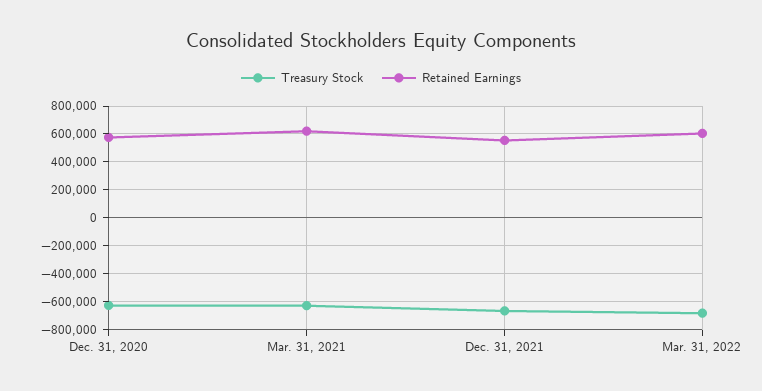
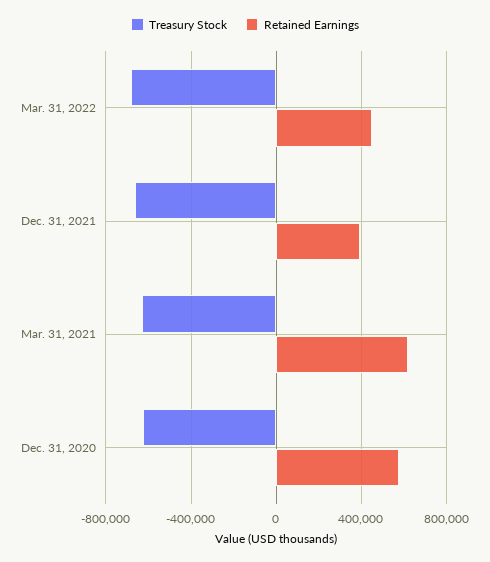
  {
    "Treasury Stock": {
      "Dec. 31, 2020": -650000,
      "Mar. 31, 2021": -650000,
      "Dec. 31, 2021": -650000,
      "Mar. 31, 2022": -700000
    },
    "Retained Earnings": {
      "Dec. 31, 2020": 600000,
      "Mar. 31, 2021": 600000,
-     "Dec. 31, 2021": 550000,
+     "Dec. 31, 2021": 400000,
-     "Mar. 31, 2022": 600000
+     "Mar. 31, 2022": 450000
    }
  }

